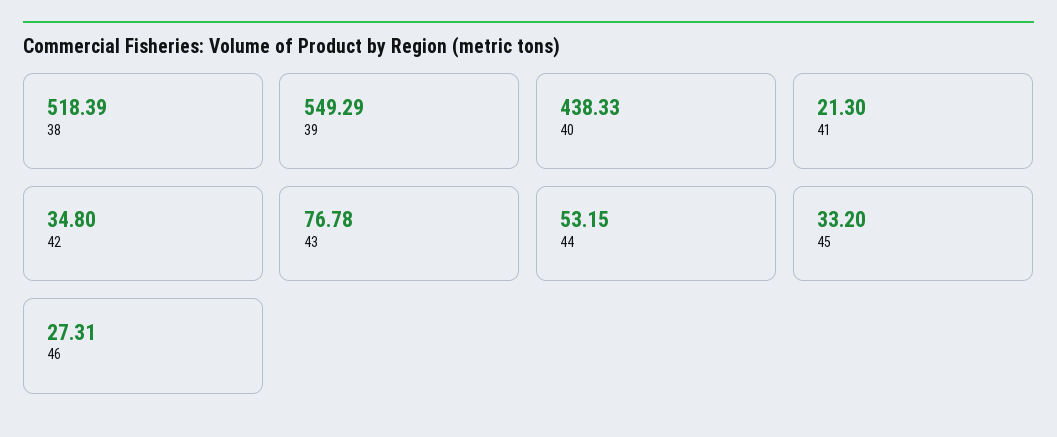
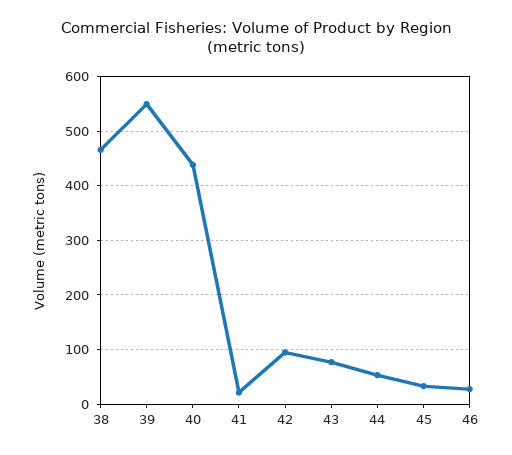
  {
-   "38": 518.39,
+   "38": 460,
    "39": 549.29,
    "40": 438.33,
    "41": 21.3,
-   "42": 34.8,
+   "42": 100,
    "43": 76.78,
    "44": 53.15,
    "45": 33.2,
    "46": 27.31
  }

